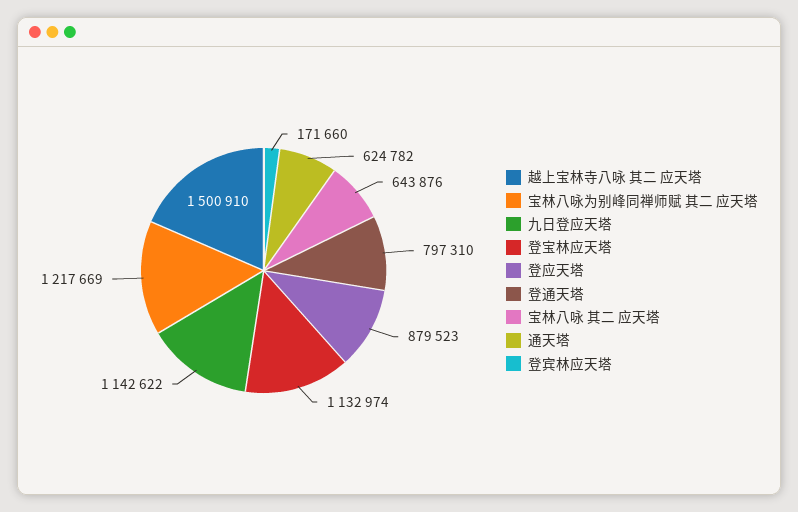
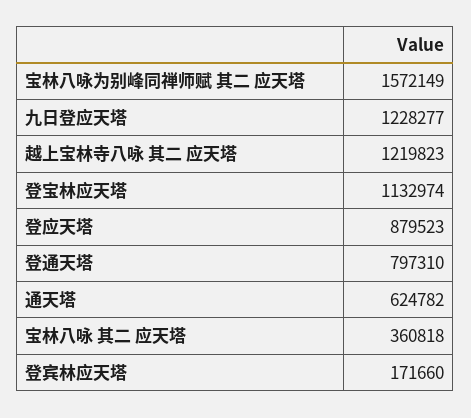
  {
-   "越上宝林寺八咏 其二 应天塔": 1500910,
+   "越上宝林寺八咏 其二 应天塔": 1219823,
-   "宝林八咏为别峰同禅师赋 其二 应天塔": 1217669,
+   "宝林八咏为别峰同禅师赋 其二 应天塔": 1572149,
-   "九日登应天塔": 1142622,
+   "九日登应天塔": 1228277,
    "登宝林应天塔": 1132974,
    "登应天塔": 879523,
    "登通天塔": 797310,
-   "宝林八咏 其二 应天塔": 643876,
+   "宝林八咏 其二 应天塔": 360818,
    "通天塔": 624782,
    "登宾林应天塔": 171660
  }

